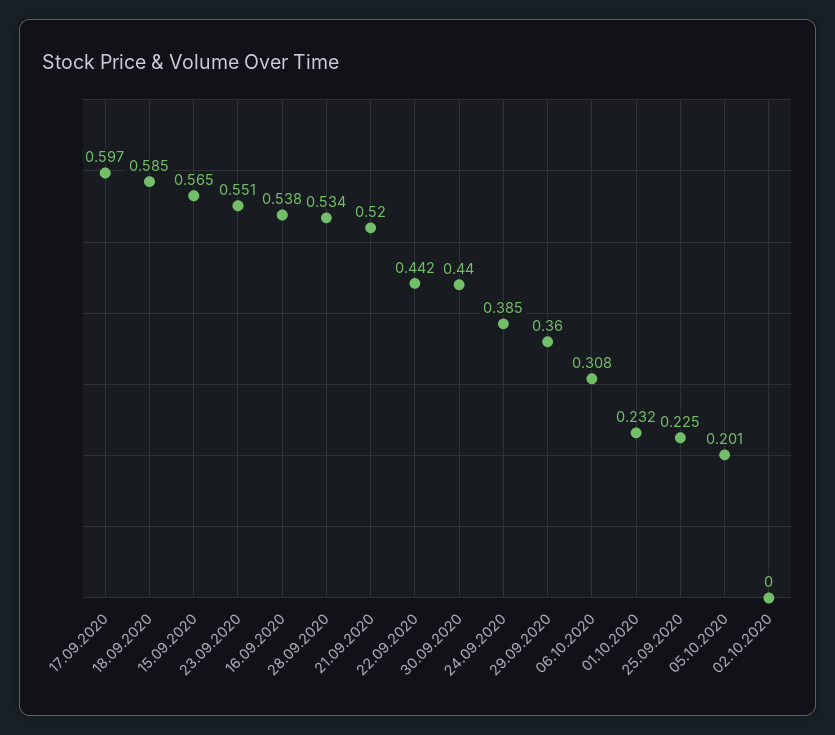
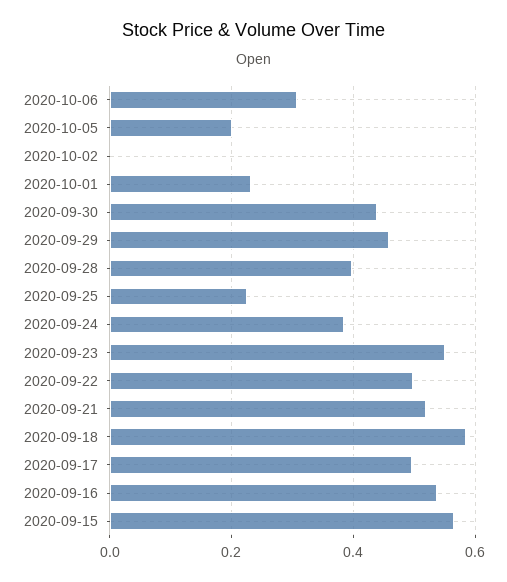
  {
-   "17.09.2020": 0.597,
+   "17.09.2020": 0.5,
    "18.09.2020": 0.585,
    "15.09.2020": 0.565,
    "23.09.2020": 0.551,
    "16.09.2020": 0.538,
-   "28.09.2020": 0.534,
+   "28.09.2020": 0.4,
    "21.09.2020": 0.52,
-   "22.09.2020": 0.442,
+   "22.09.2020": 0.5,
    "30.09.2020": 0.44,
    "24.09.2020": 0.385,
-   "29.09.2020": 0.36,
+   "29.09.2020": 0.46,
    "06.10.2020": 0.308,
    "01.10.2020": 0.232,
    "25.09.2020": 0.225,
    "05.10.2020": 0.201,
    "02.10.2020": 0
  }

